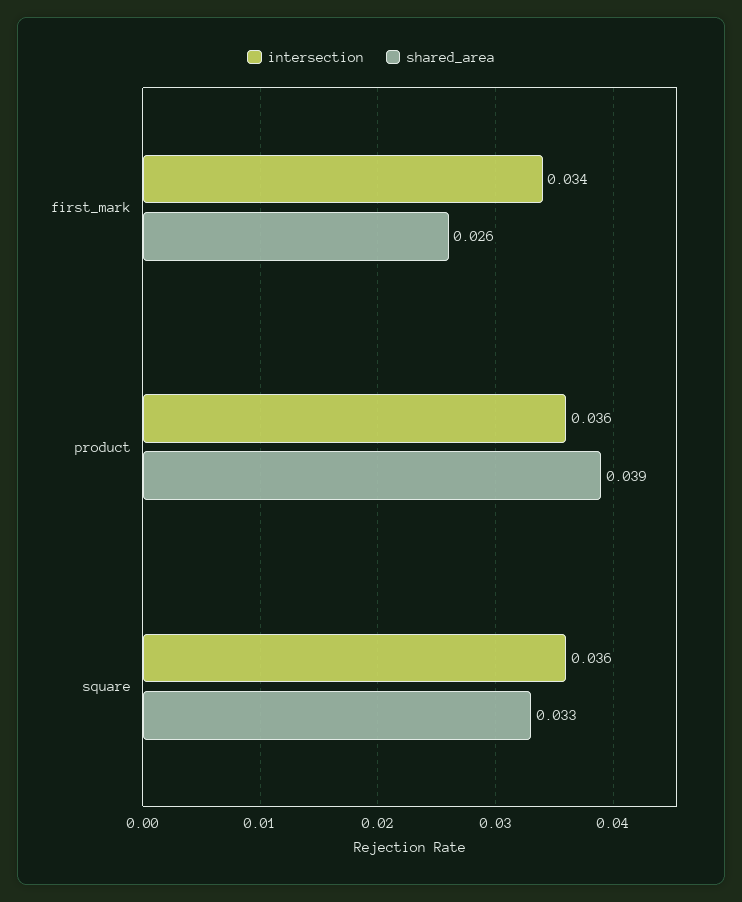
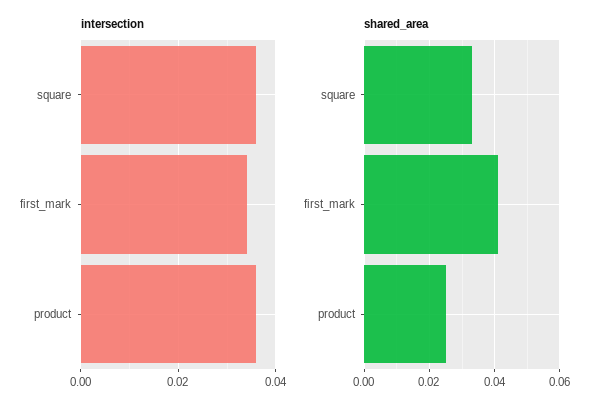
  {
    "intersection": {
      "first_mark": 0.034,
      "product": 0.036,
      "square": 0.036
    },
    "shared_area": {
-     "first_mark": 0.026,
+     "first_mark": 0.04,
-     "product": 0.039,
+     "product": 0.025,
      "square": 0.033
    }
  }

